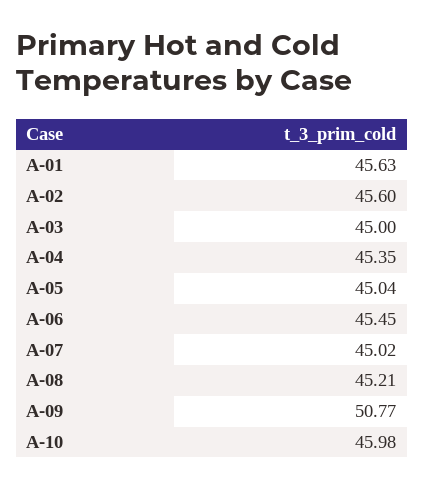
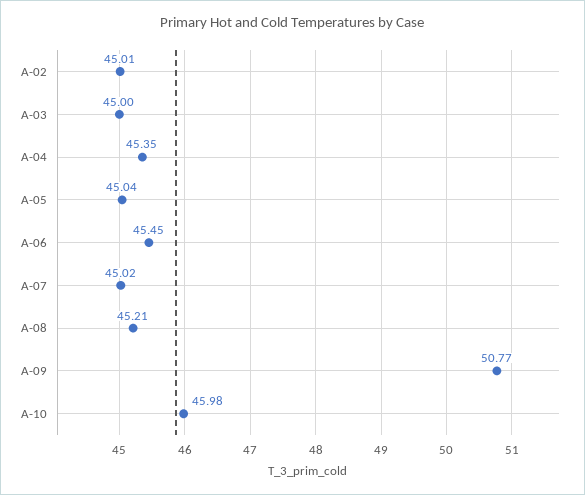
  {
-   "A-01": 45.63,
-   "A-02": 45.6,
+   "A-02": 45.01,
    "A-03": 45,
    "A-04": 45.35,
    "A-05": 45.04,
    "A-06": 45.45,
    "A-07": 45.02,
    "A-08": 45.21,
    "A-09": 50.77,
    "A-10": 45.98
  }

